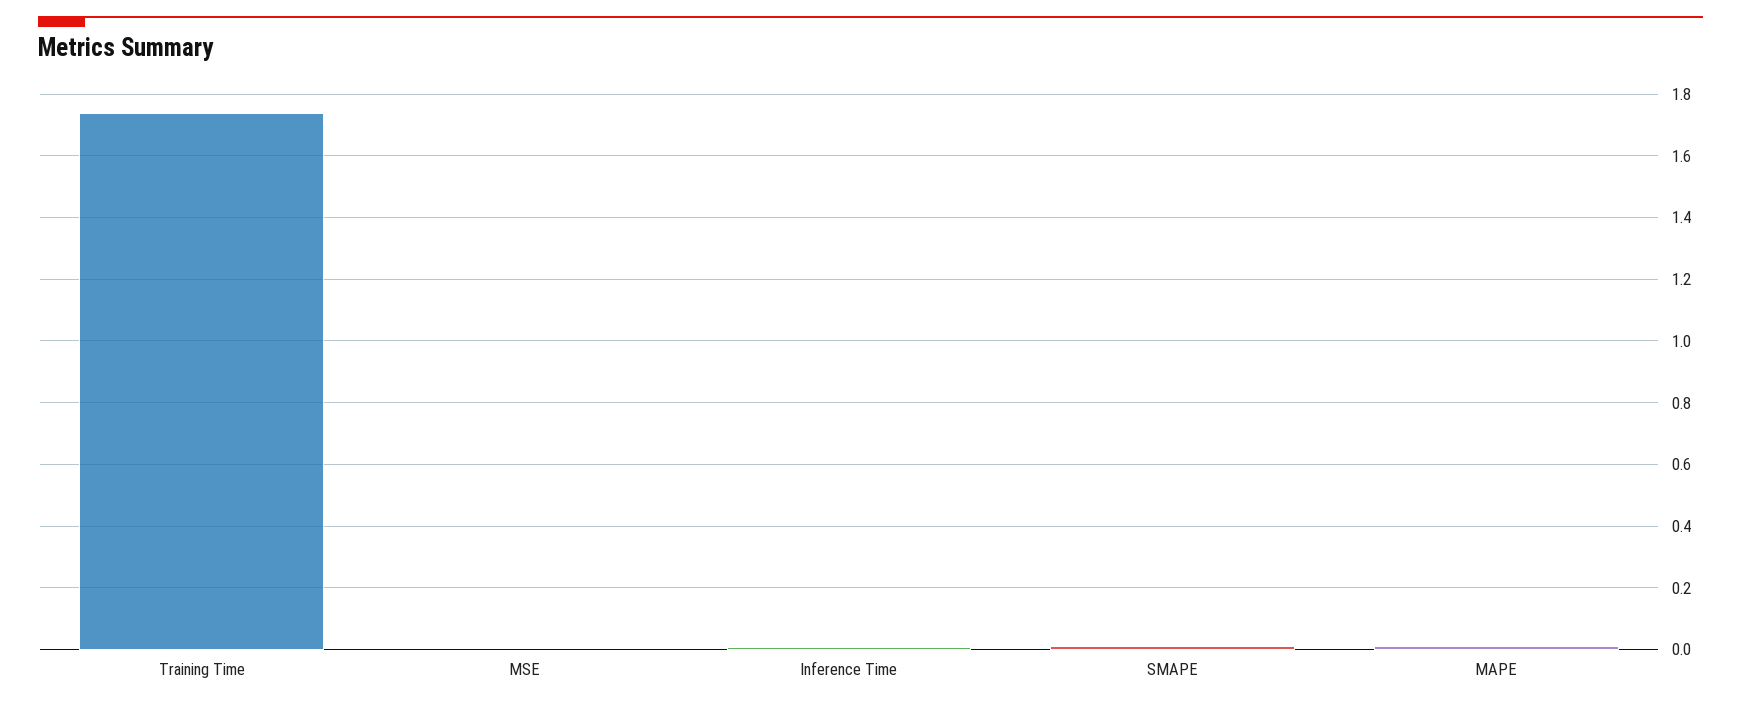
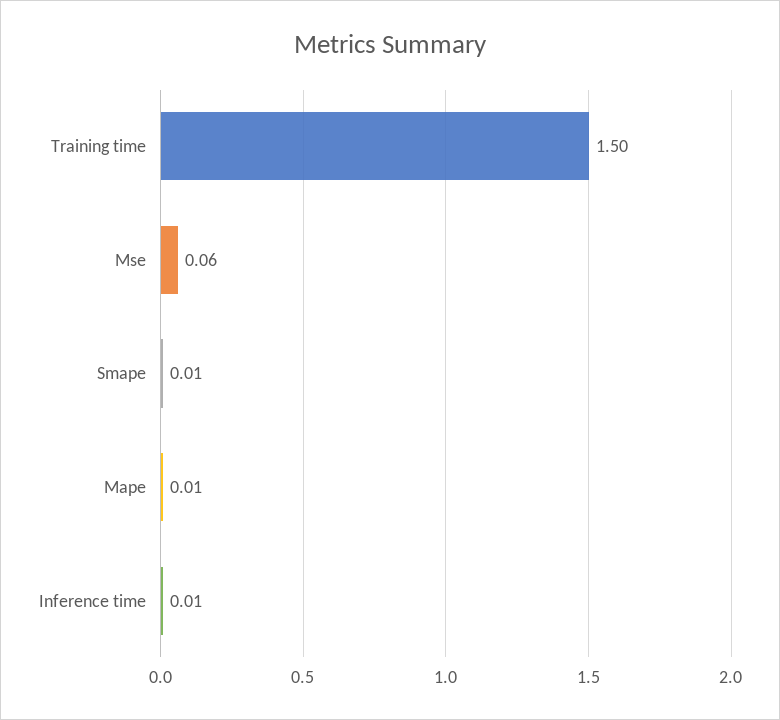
  {
-   "Training Time": 1.74,
+   "Training Time": 1.5,
-   "MSE": 0,
+   "MSE": 0.06,
    "Inference Time": 0.01,
    "SMAPE": 0.01,
    "MAPE": 0.01
  }

